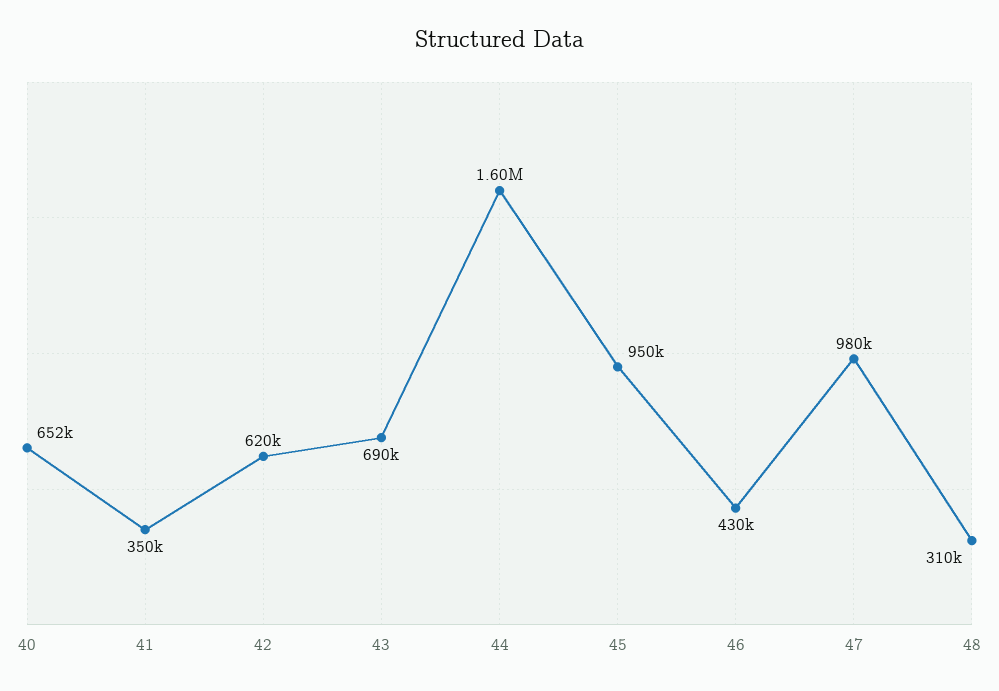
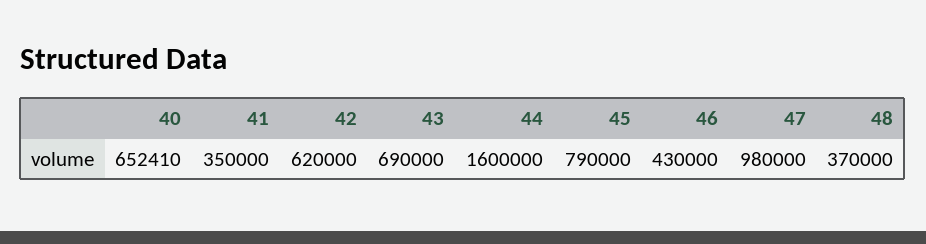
  {
    "40": 652410,
    "41": 350000,
    "42": 620000,
    "43": 690000,
    "44": 1600000,
-   "45": 950000,
+   "45": 790000,
    "46": 430000,
    "47": 980000,
-   "48": 310000
+   "48": 370000
  }

